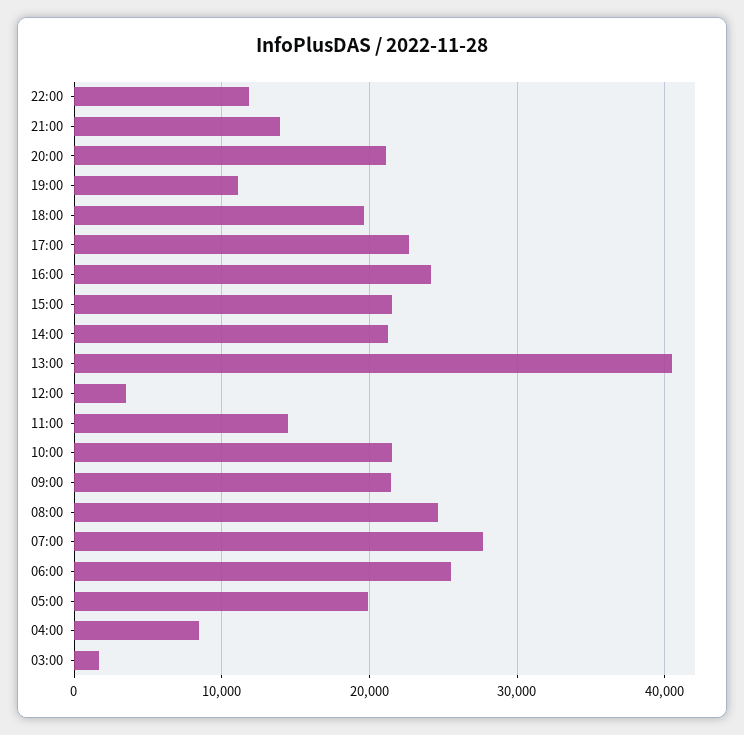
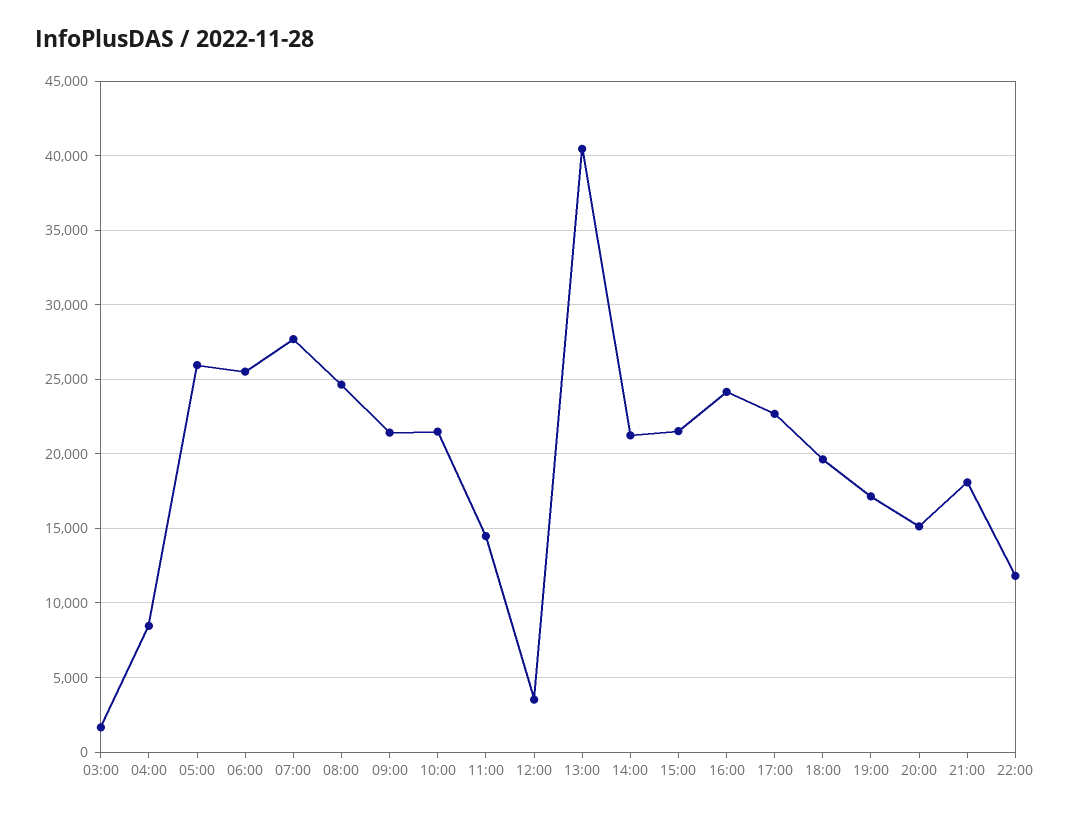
  {
    "22:00": 12000,
-   "21:00": 14000,
+   "21:00": 18000,
-   "20:00": 21000,
+   "20:00": 15000,
-   "19:00": 11000,
+   "19:00": 17000,
    "18:00": 19500,
    "17:00": 22500,
    "16:00": 24000,
    "15:00": 21500,
    "14:00": 21000,
    "13:00": 40500,
    "12:00": 3500,
    "11:00": 14500,
    "10:00": 21500,
    "09:00": 21500,
    "08:00": 24500,
    "07:00": 27500,
    "06:00": 25500,
-   "05:00": 20000,
+   "05:00": 26000,
    "04:00": 8500,
    "03:00": 1500
  }

